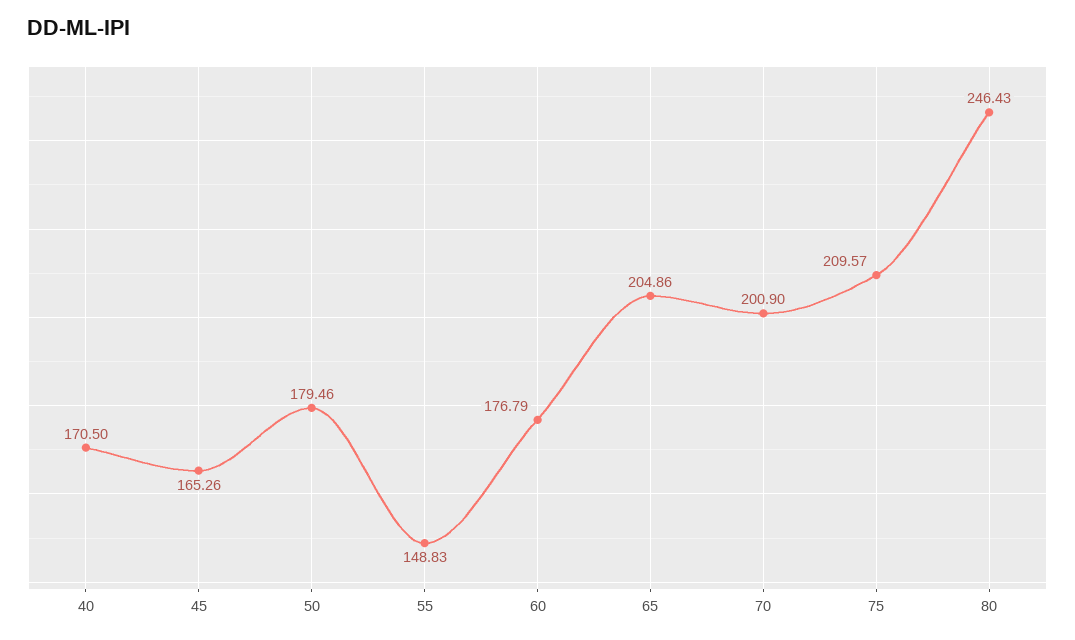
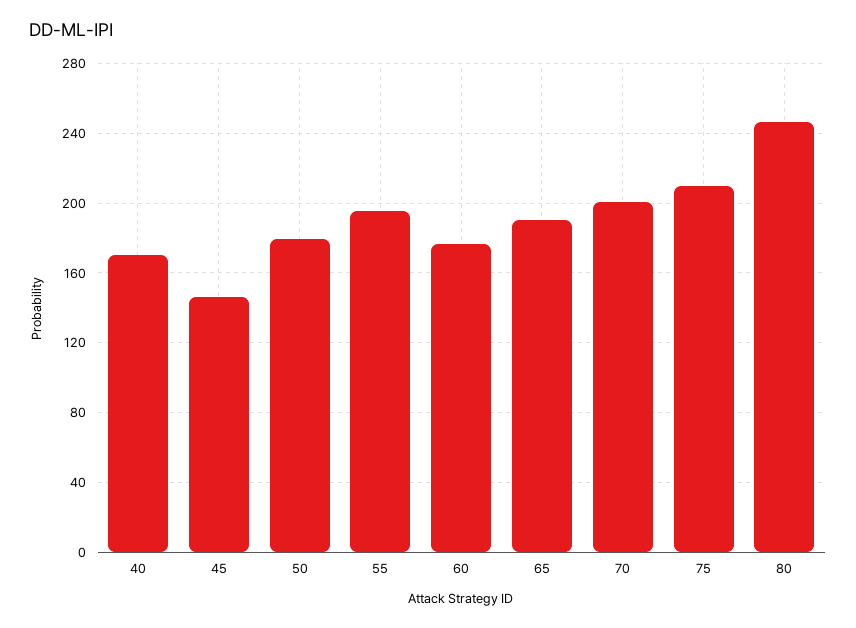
  {
    "40": 170.5,
-   "45": 165.26,
+   "45": 145,
    "50": 179.46,
-   "55": 148.83,
+   "55": 195,
    "60": 176.79,
-   "65": 204.86,
+   "65": 190,
    "70": 200.9,
    "75": 209.57,
    "80": 246.43
  }

